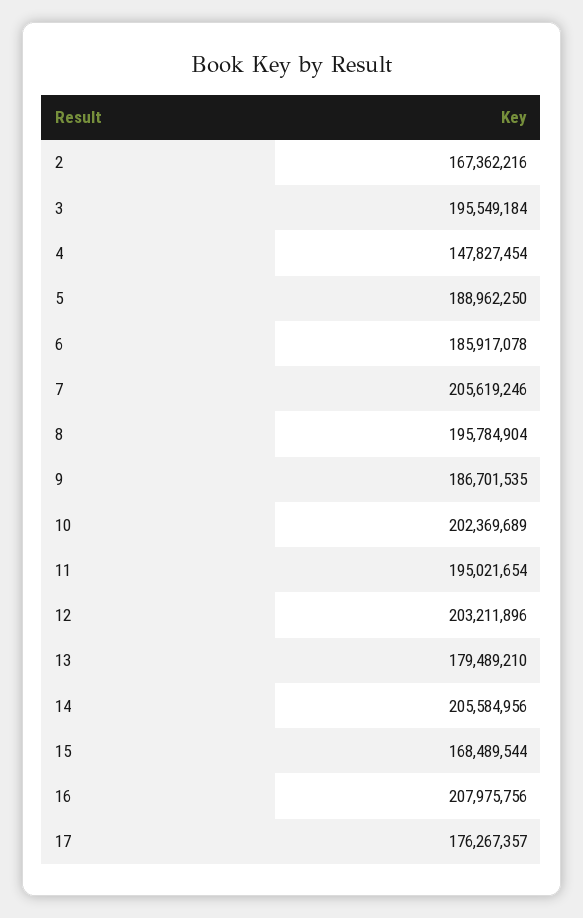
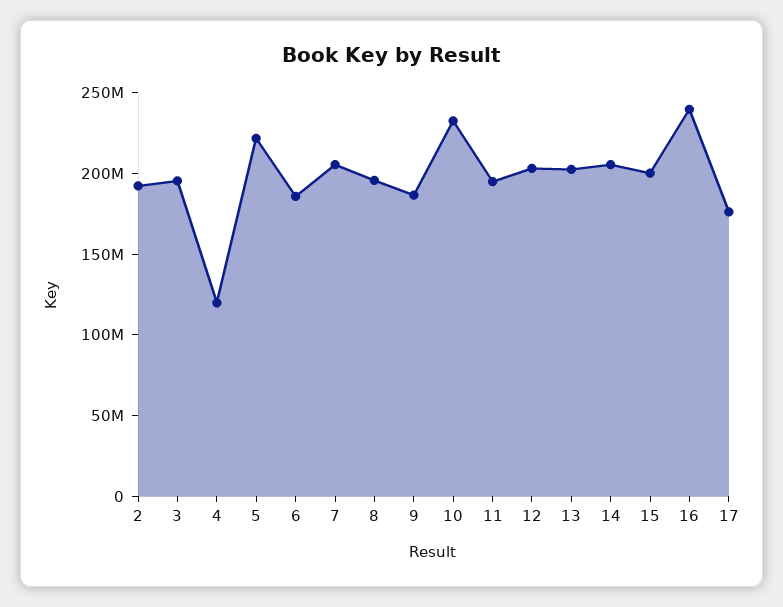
  {
-   "2": 167362216,
+   "2": 190000000,
    "3": 195549184,
-   "4": 147827454,
+   "4": 120000000,
-   "5": 188962250,
+   "5": 220000000,
    "6": 185917078,
    "7": 205619246,
    "8": 195784904,
    "9": 186701535,
-   "10": 202369689,
+   "10": 230000000,
    "11": 195021654,
    "12": 203211896,
-   "13": 179489210,
+   "13": 200000000,
    "14": 205584956,
-   "15": 168489544,
+   "15": 200000000,
-   "16": 207975756,
+   "16": 240000000,
    "17": 176267357
  }

